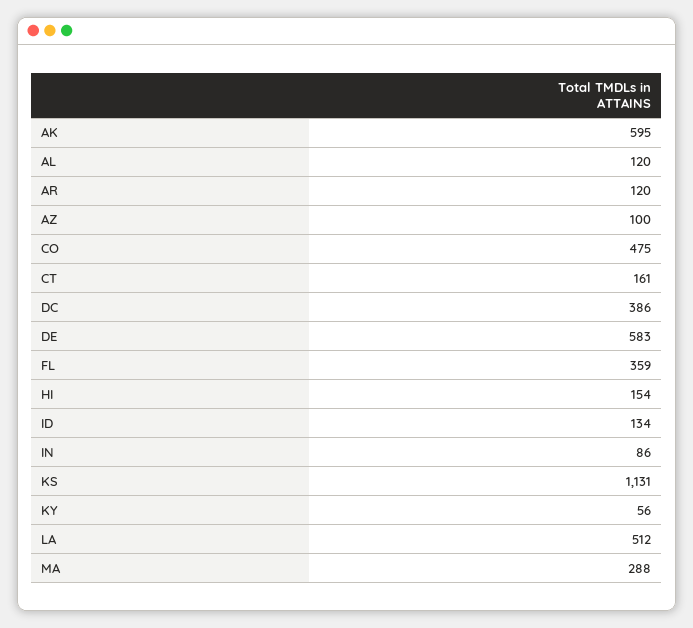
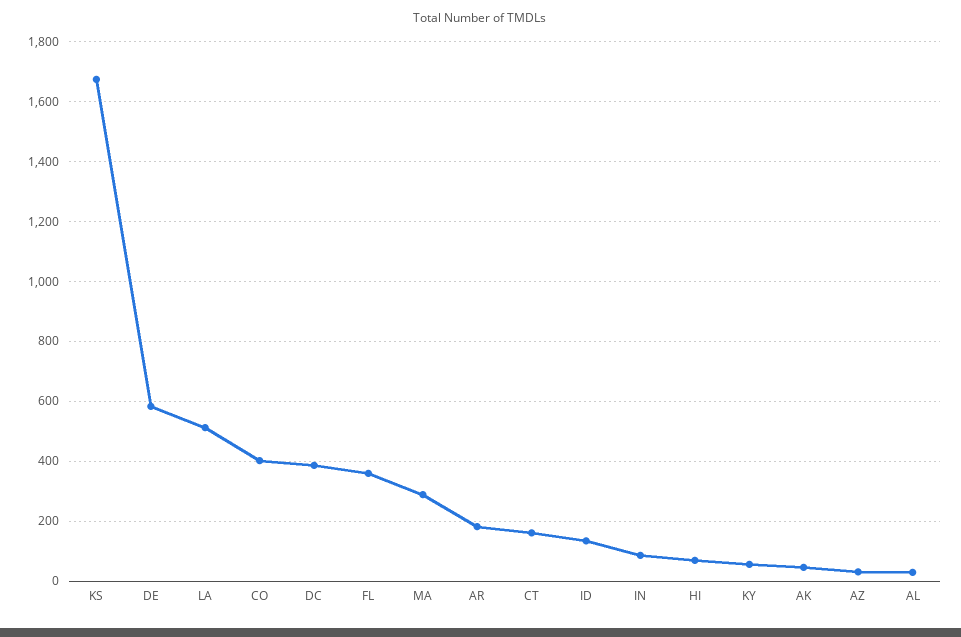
  {
-   "AK": 595,
+   "AK": 50,
-   "AL": 120,
+   "AL": 25,
-   "AR": 120,
+   "AR": 175,
-   "AZ": 100,
+   "AZ": 25,
-   "CO": 475,
+   "CO": 400,
    "CT": 161,
    "DC": 386,
    "DE": 583,
    "FL": 359,
-   "HI": 154,
+   "HI": 75,
    "ID": 134,
    "IN": 86,
-   "KS": 1131,
+   "KS": 1675,
    "KY": 56,
    "LA": 512,
    "MA": 288
  }

